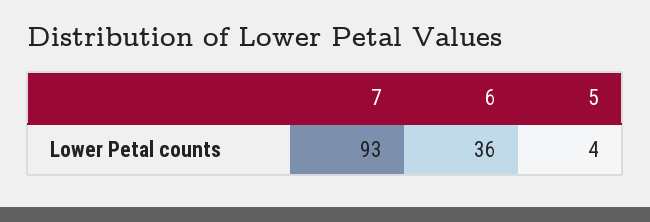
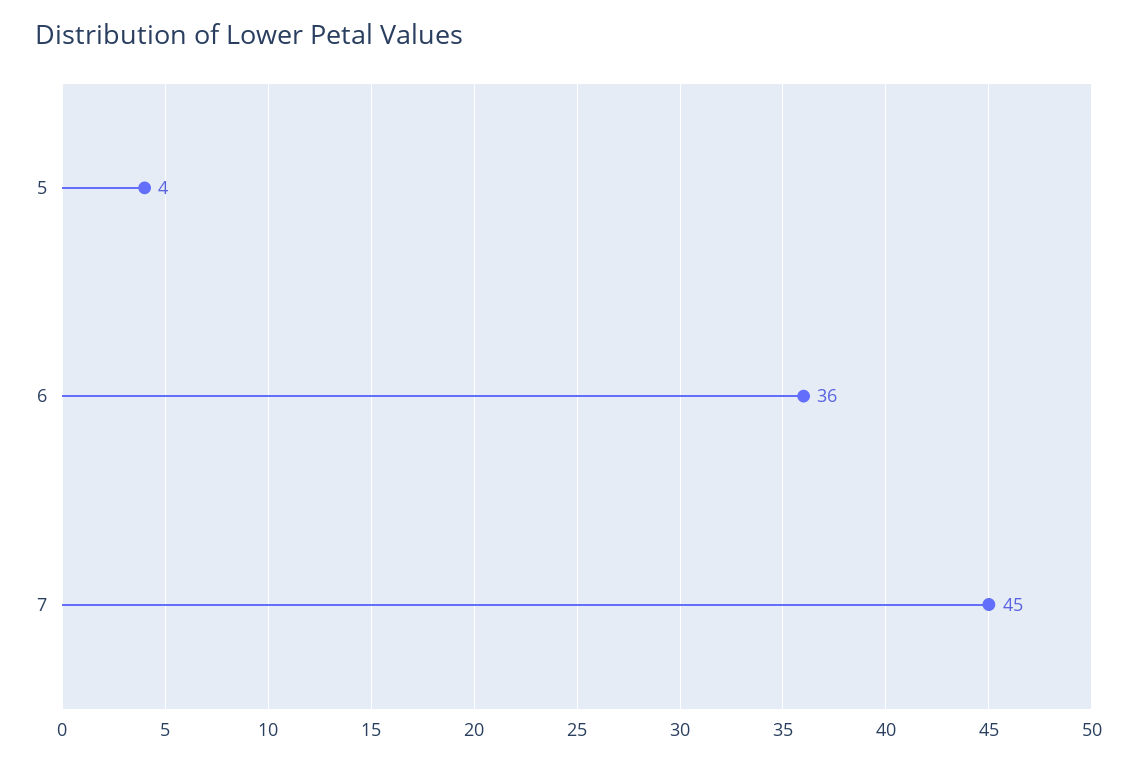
  {
-   "7": 93,
+   "7": 45,
    "6": 36,
    "5": 4
  }

